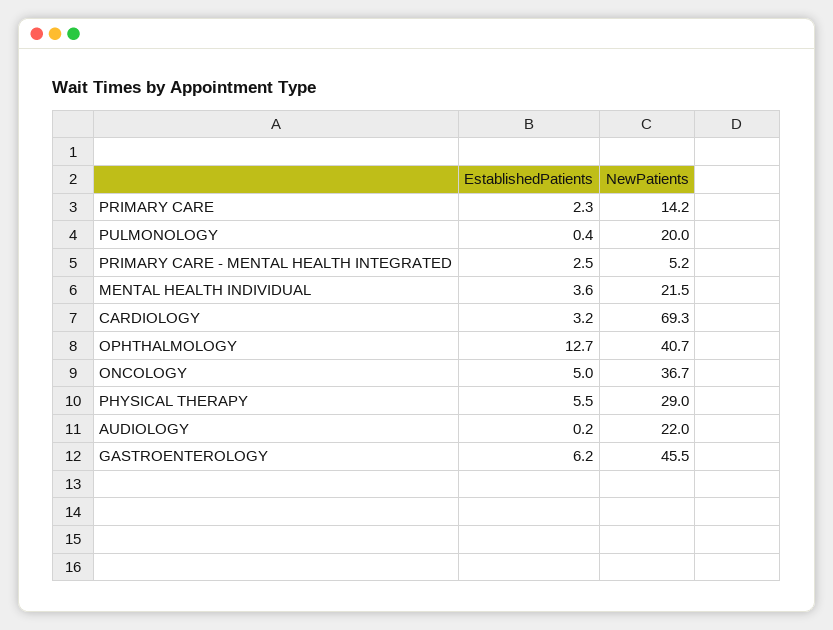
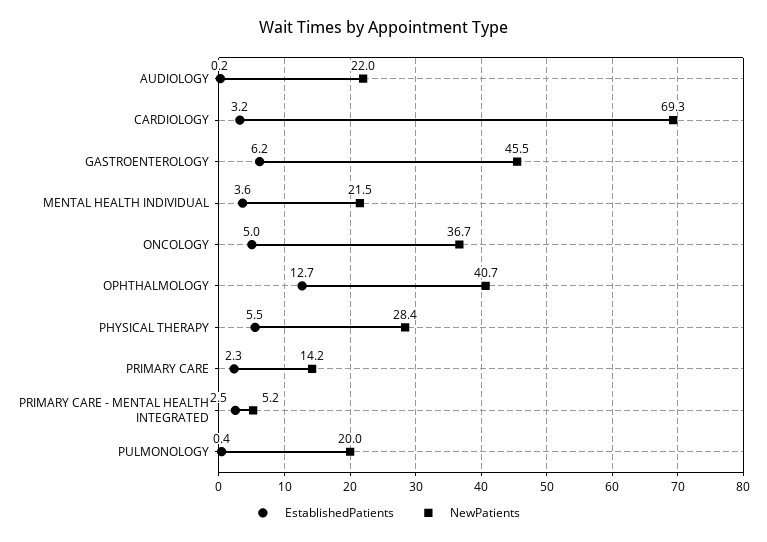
  {
    "EstablishedPatients": {
      "PRIMARY CARE": 2.3,
      "PULMONOLOGY": 0.4,
      "PRIMARY CARE - MENTAL HEALTH INTEGRATED": 2.5,
      "MENTAL HEALTH INDIVIDUAL": 3.6,
      "CARDIOLOGY": 3.2,
      "OPHTHALMOLOGY": 12.7,
      "ONCOLOGY": 5,
      "PHYSICAL THERAPY": 5.5,
      "AUDIOLOGY": 0.2,
      "GASTROENTEROLOGY": 6.2
    },
    "NewPatients": {
      "PRIMARY CARE": 14.2,
      "PULMONOLOGY": 20,
      "PRIMARY CARE - MENTAL HEALTH INTEGRATED": 5.2,
      "MENTAL HEALTH INDIVIDUAL": 21.5,
      "CARDIOLOGY": 69.3,
      "OPHTHALMOLOGY": 40.7,
      "ONCOLOGY": 36.7,
-     "PHYSICAL THERAPY": 29,
+     "PHYSICAL THERAPY": 28.4,
      "AUDIOLOGY": 22,
      "GASTROENTEROLOGY": 45.5
    }
  }

